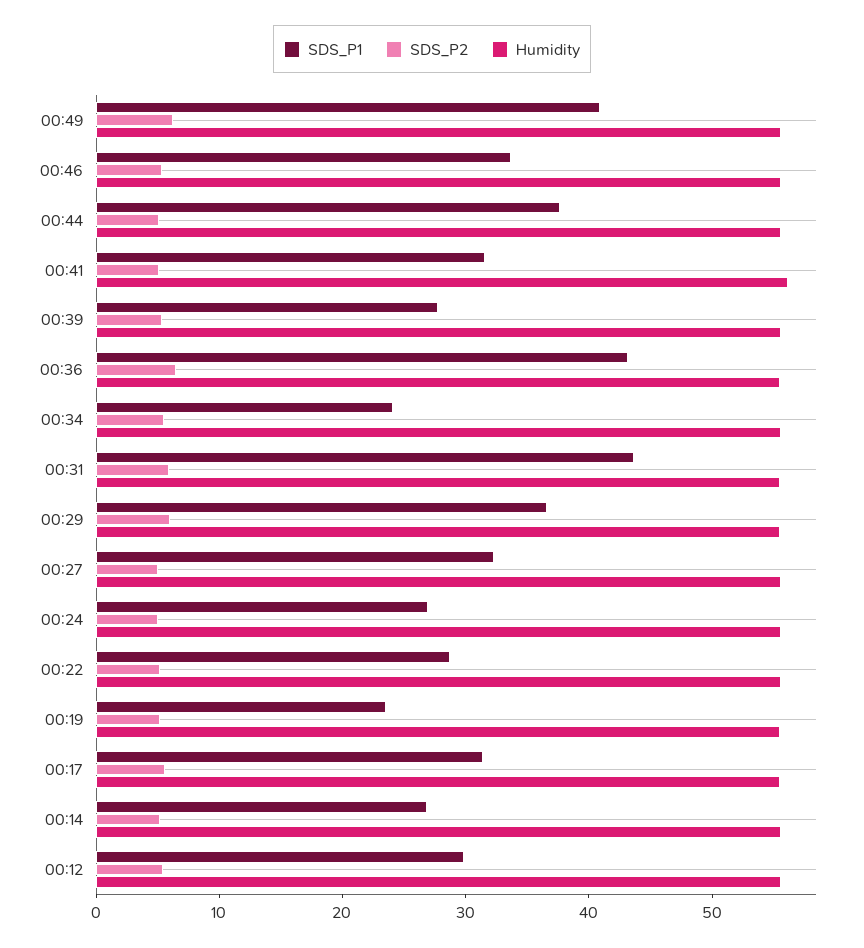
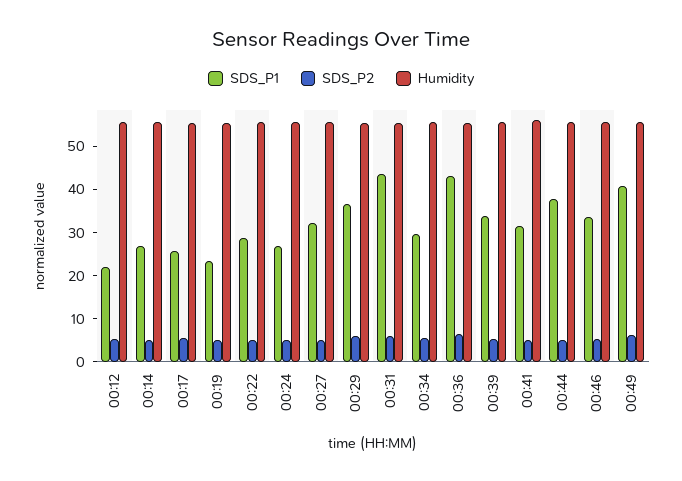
  {
    "SDS_P1": {
      "00:49": 40,
      "00:46": 34,
      "00:44": 38,
      "00:41": 32,
-     "00:39": 28,
+     "00:39": 34,
      "00:36": 44,
-     "00:34": 24,
+     "00:34": 30,
      "00:31": 44,
      "00:29": 36,
      "00:27": 32,
      "00:24": 26,
      "00:22": 28,
      "00:19": 24,
-     "00:17": 32,
+     "00:17": 26,
      "00:14": 26,
-     "00:12": 30
+     "00:12": 22
    },
    "SDS_P2": {
      "00:49": 6,
      "00:46": 6,
      "00:44": 6,
      "00:41": 6,
      "00:39": 6,
      "00:36": 6,
      "00:34": 6,
      "00:31": 6,
      "00:29": 6,
      "00:27": 6,
      "00:24": 6,
      "00:22": 6,
      "00:19": 6,
      "00:17": 6,
      "00:14": 6,
      "00:12": 6
    },
    "Humidity": {
      "00:49": 56,
      "00:46": 56,
      "00:44": 56,
      "00:41": 56,
      "00:39": 56,
      "00:36": 56,
      "00:34": 56,
      "00:31": 56,
      "00:29": 56,
      "00:27": 56,
      "00:24": 56,
      "00:22": 56,
      "00:19": 56,
      "00:17": 56,
      "00:14": 56,
      "00:12": 56
    }
  }

